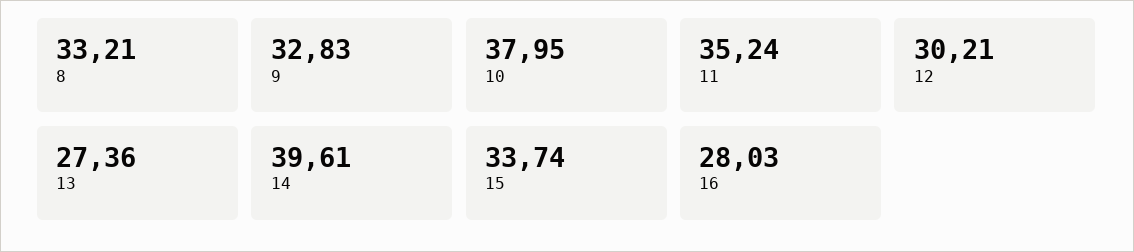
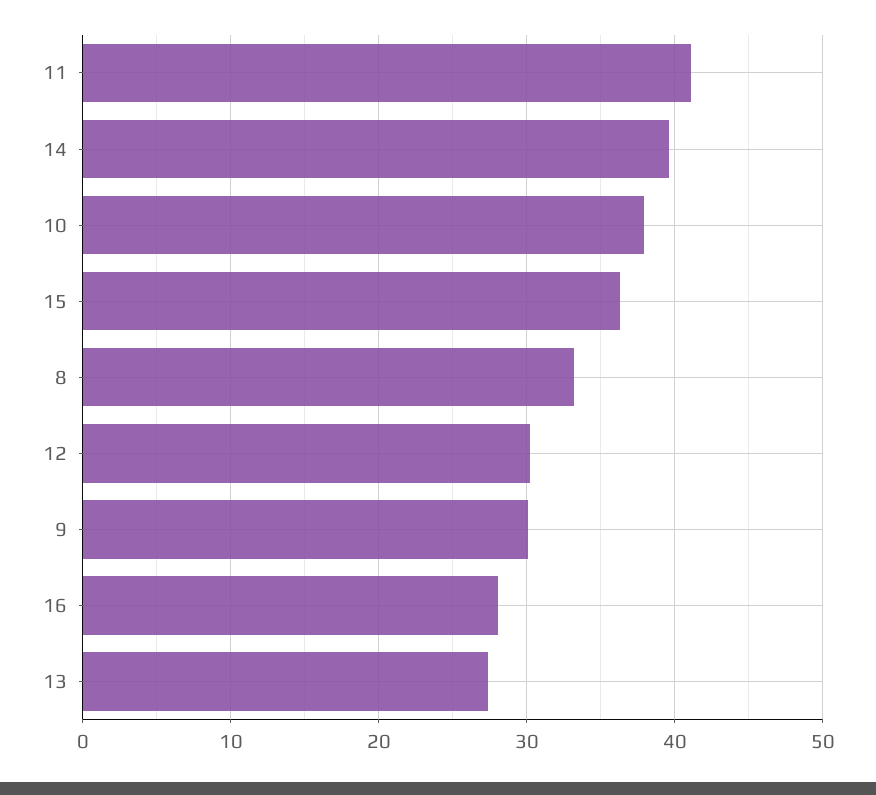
  {
    "8": 33.21,
-   "9": 32.83,
+   "9": 30,
    "10": 37.95,
-   "11": 35.24,
+   "11": 41,
    "12": 30.21,
    "13": 27.36,
    "14": 39.61,
-   "15": 33.74,
+   "15": 36,
    "16": 28.03
  }

